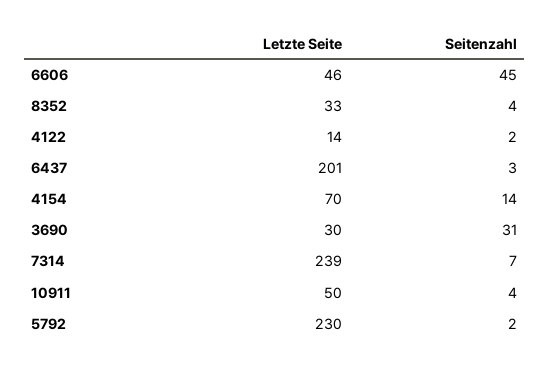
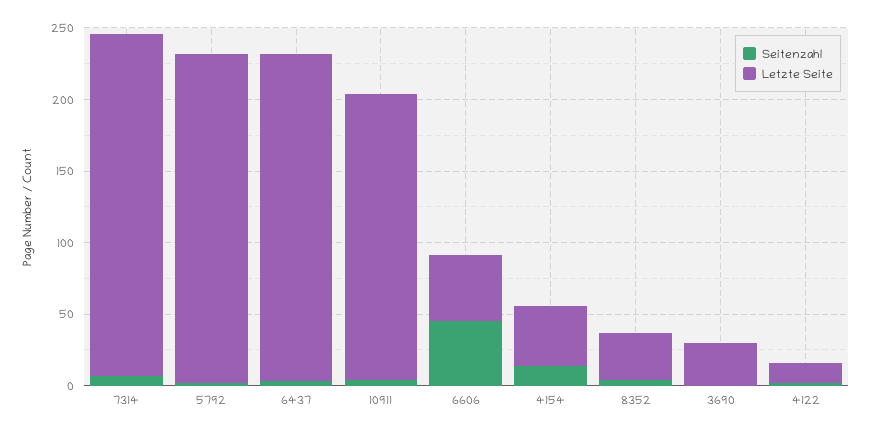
  {
    "Letzte Seite": {
      "6606": 46,
      "8352": 33,
      "4122": 14,
-     "6437": 201,
+     "6437": 230,
-     "4154": 70,
+     "4154": 40,
      "3690": 30,
      "7314": 239,
-     "10911": 50,
+     "10911": 200,
      "5792": 230
    },
    "Seitenzahl": {
      "6606": 45,
      "8352": 4,
      "4122": 2,
      "6437": 3,
      "4154": 14,
-     "3690": 31,
+     "3690": 0,
      "7314": 7,
      "10911": 4,
      "5792": 2
    }
  }

